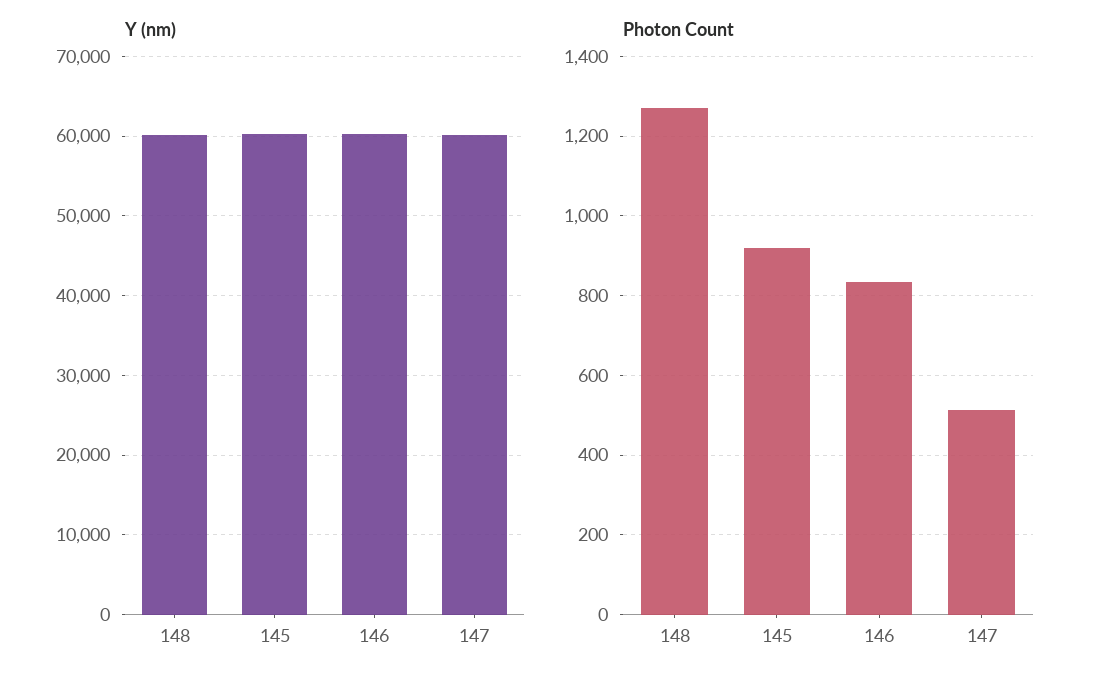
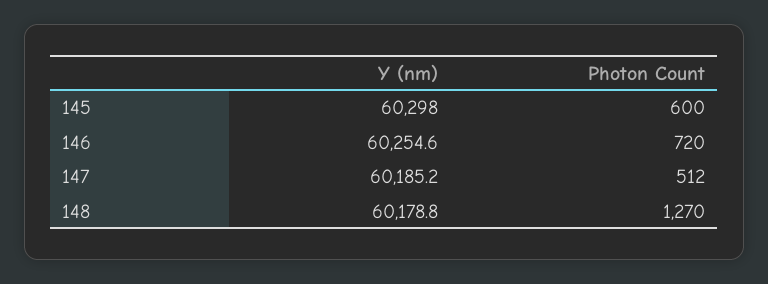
  {
    "Y (nm)": {
      "148": 60178.8,
      "145": 60298,
      "146": 60254.6,
      "147": 60185.2
    },
    "Photon Count": {
      "148": 1270,
-     "145": 920,
+     "145": 600,
-     "146": 840,
+     "146": 720,
      "147": 512
    }
  }

